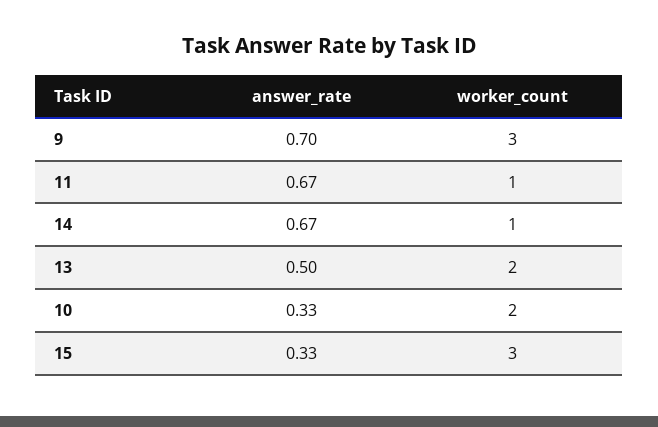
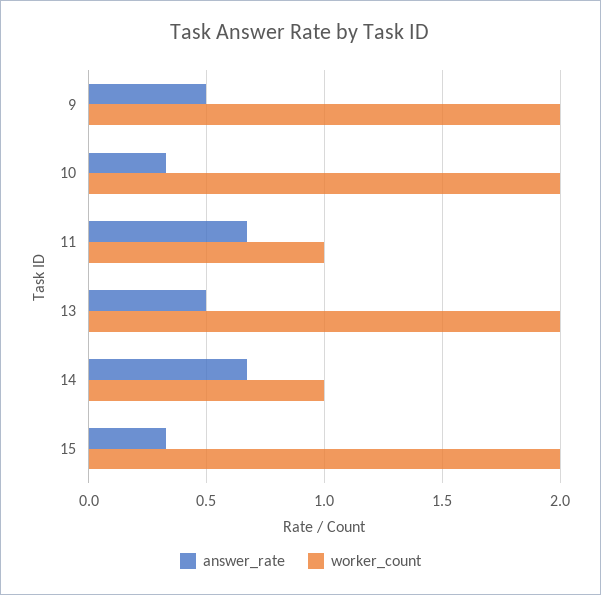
  {
    "answer_rate": {
-     "9": 0.7,
+     "9": 0.5,
      "11": 0.67,
      "14": 0.67,
      "13": 0.5,
      "10": 0.33,
      "15": 0.33
    },
    "worker_count": {
-     "9": 3,
+     "9": 2,
      "11": 1,
      "14": 1,
      "13": 2,
      "10": 2,
-     "15": 3
+     "15": 2
    }
  }

